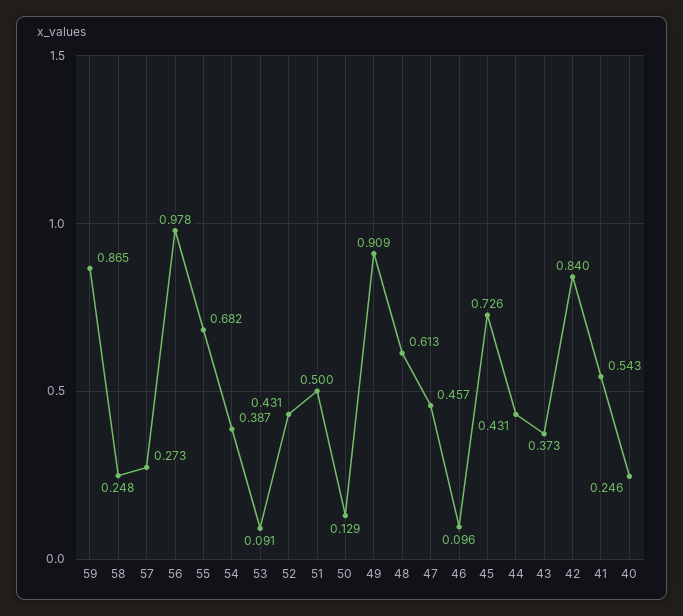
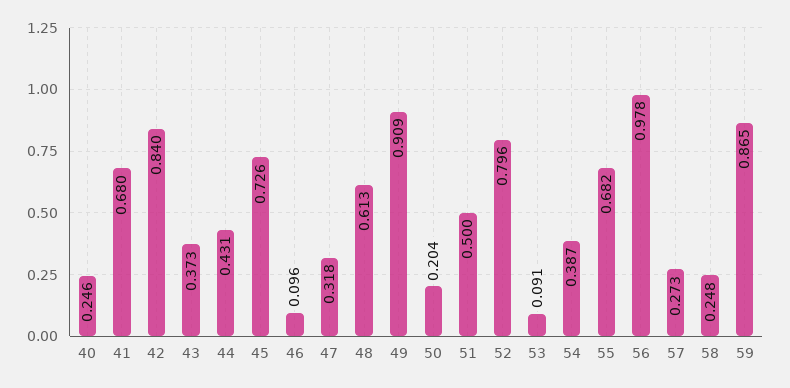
  {
    "59": 0.865,
    "58": 0.248,
    "57": 0.273,
    "56": 0.978,
    "55": 0.682,
    "54": 0.387,
    "53": 0.091,
-   "52": 0.431,
+   "52": 0.796,
    "51": 0.5,
-   "50": 0.129,
+   "50": 0.204,
    "49": 0.909,
    "48": 0.613,
-   "47": 0.457,
+   "47": 0.318,
    "46": 0.096,
    "45": 0.726,
    "44": 0.431,
    "43": 0.373,
    "42": 0.84,
-   "41": 0.543,
+   "41": 0.68,
    "40": 0.246
  }

